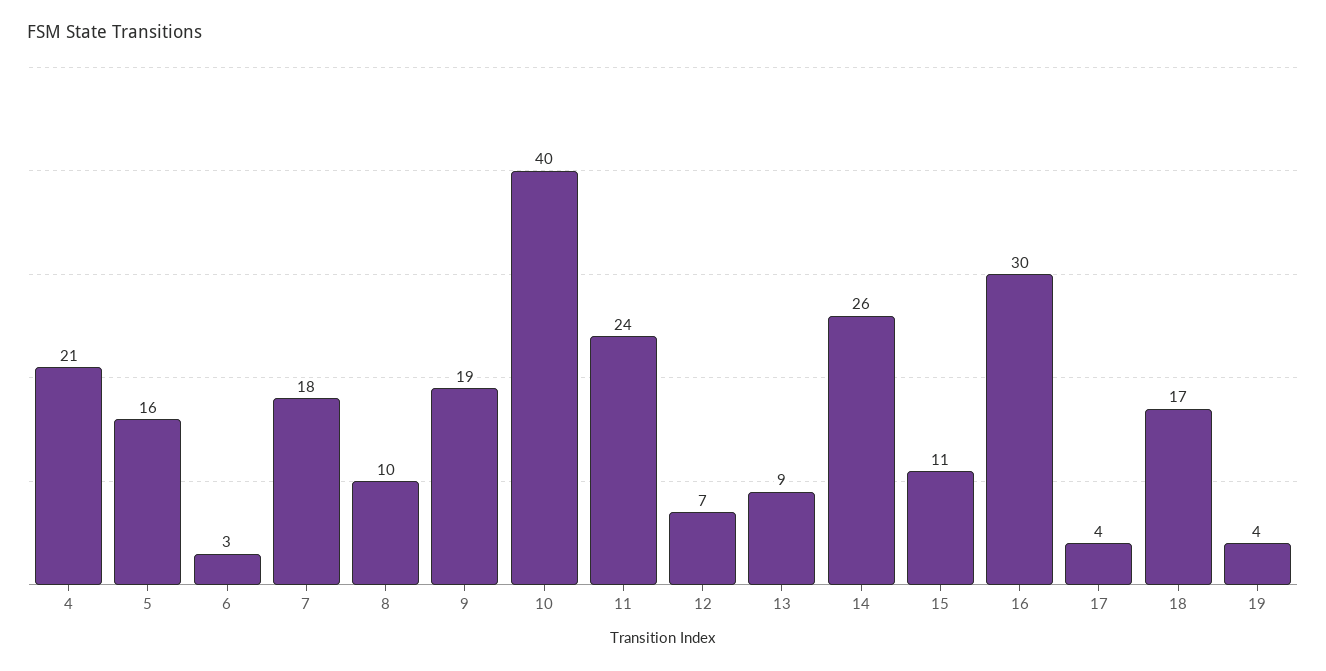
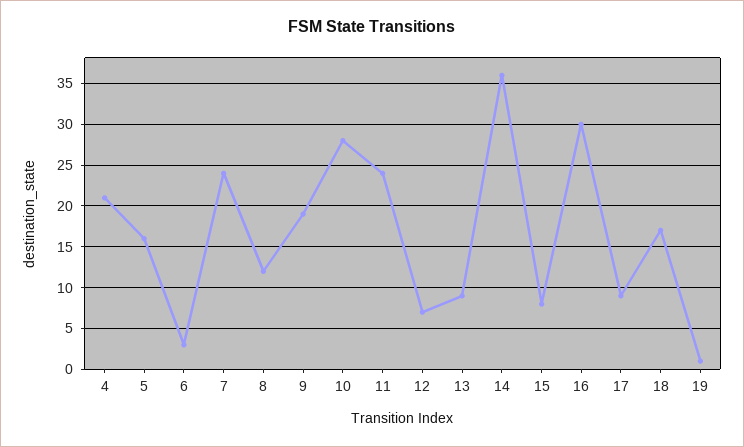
  {
    "4": 21,
    "5": 16,
    "6": 3,
-   "7": 18,
+   "7": 24,
-   "8": 10,
+   "8": 12,
    "9": 19,
-   "10": 40,
+   "10": 28,
    "11": 24,
    "12": 7,
    "13": 9,
-   "14": 26,
+   "14": 36,
-   "15": 11,
+   "15": 8,
    "16": 30,
-   "17": 4,
+   "17": 9,
    "18": 17,
-   "19": 4
+   "19": 1
  }

